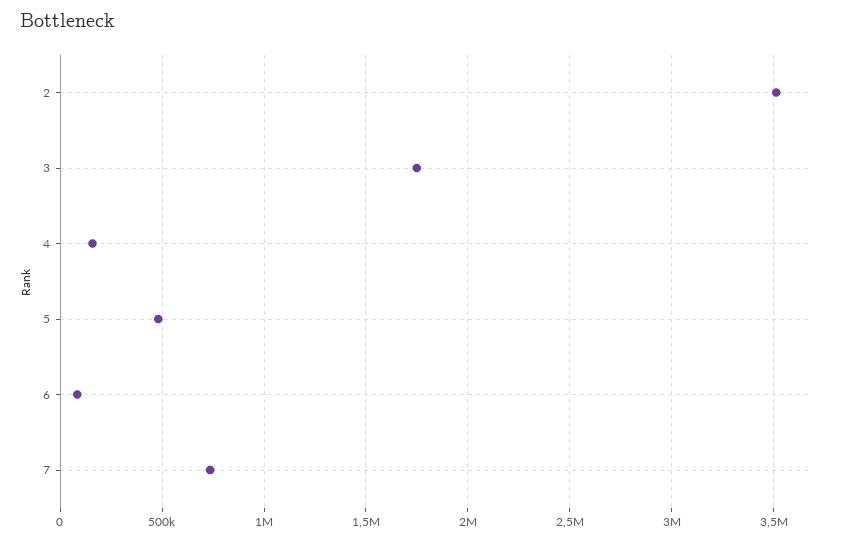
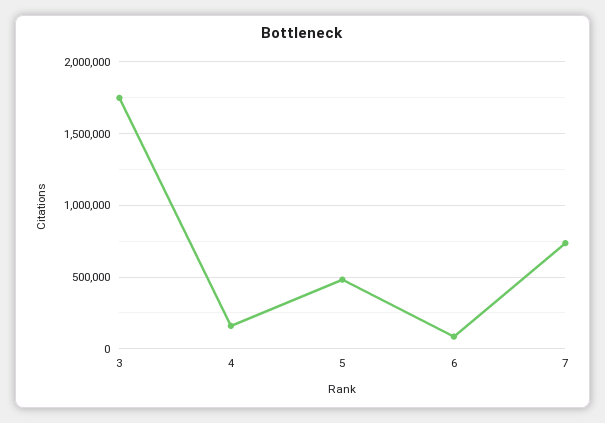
  {
-   "2": 3500000,
    "3": 1750000,
    "4": 150000,
    "5": 500000,
    "6": 100000,
    "7": 750000
  }

